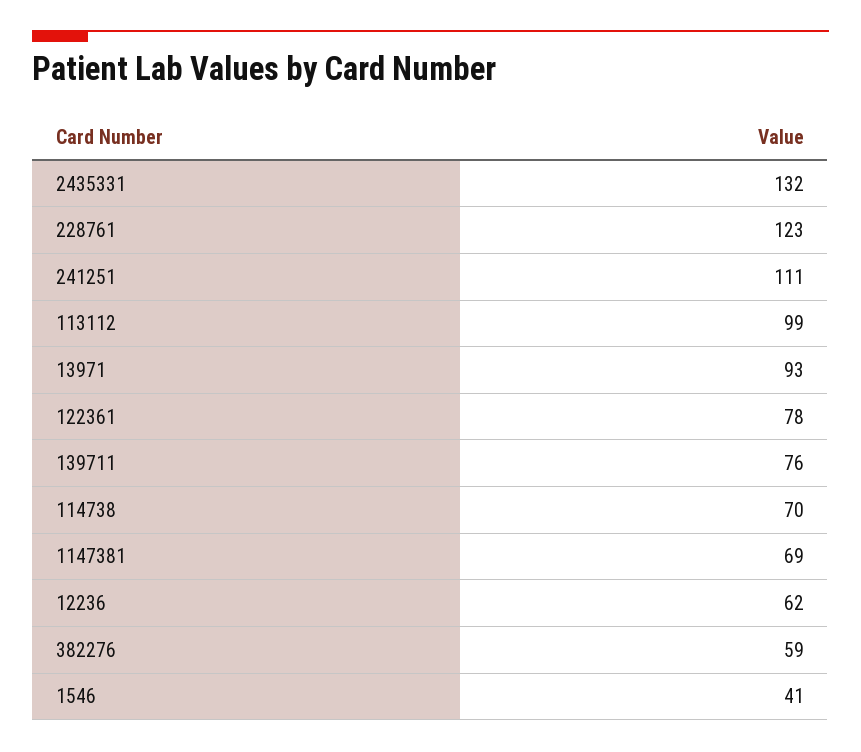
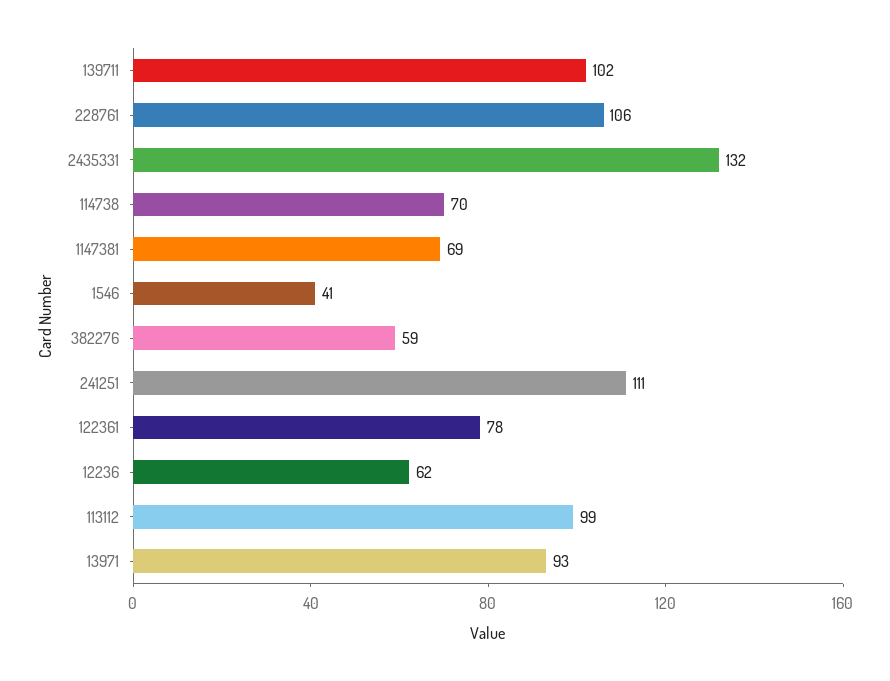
  {
    "2435331": 132,
-   "228761": 123,
+   "228761": 106,
    "241251": 111,
    "113112": 99,
    "13971": 93,
    "122361": 78,
-   "139711": 76,
+   "139711": 102,
    "114738": 70,
    "1147381": 69,
    "12236": 62,
    "382276": 59,
    "1546": 41
  }

